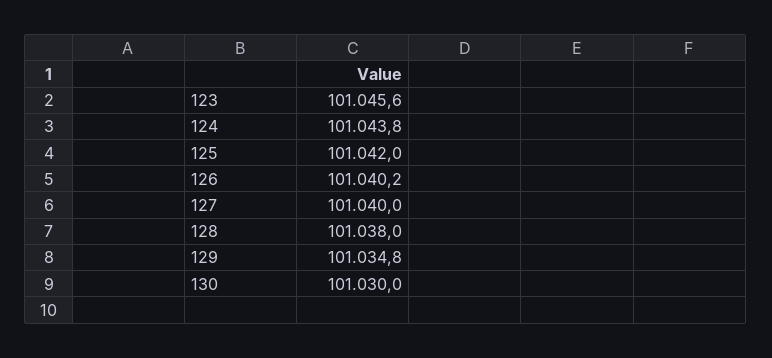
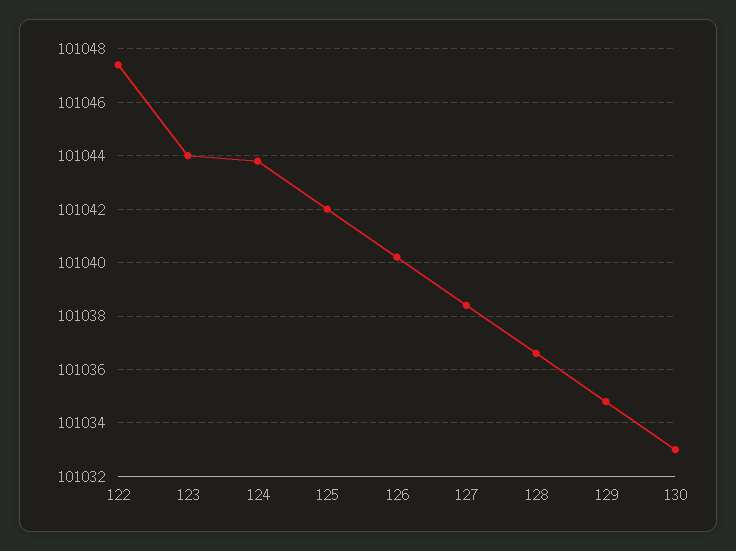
  {
-   "123": 101045.6,
+   "123": 101044,
    "124": 101043.8,
    "125": 101042,
    "126": 101040.2,
-   "127": 101040,
+   "127": 101038.5,
-   "128": 101038,
+   "128": 101036.5,
    "129": 101034.8,
-   "130": 101030
+   "130": 101033,
+   "122": 101047.5
  }

